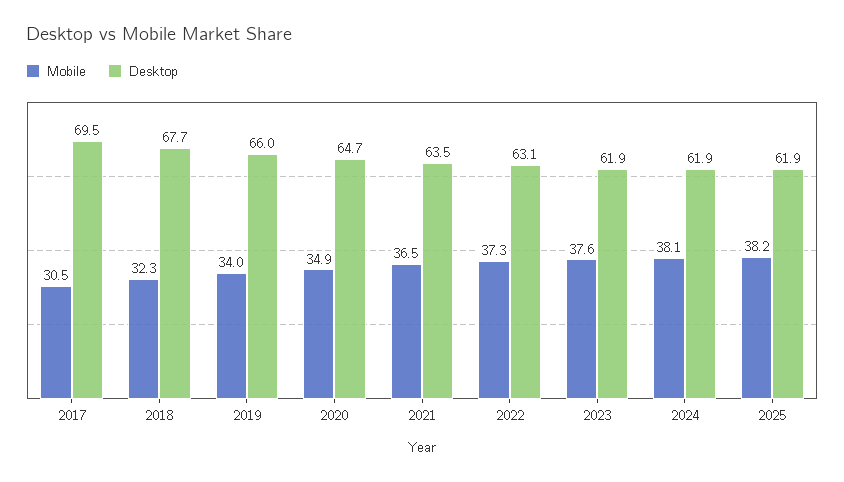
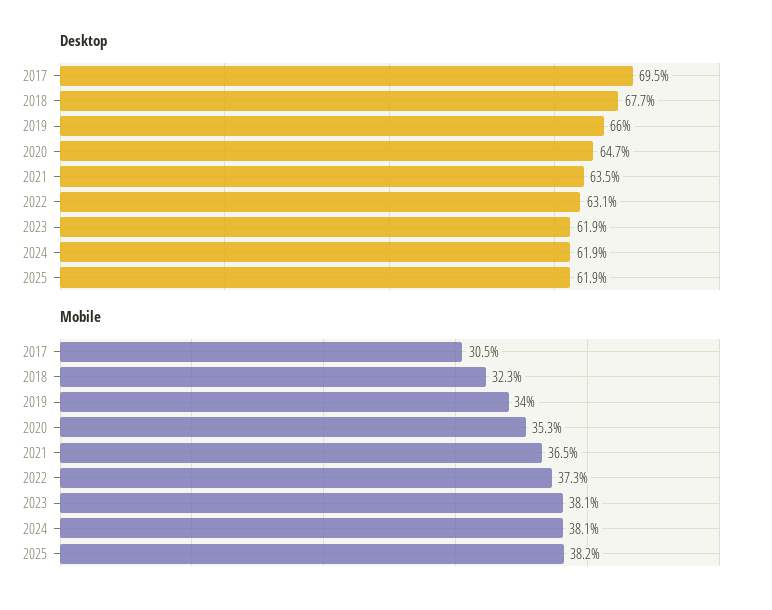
  {
    "Mobile": {
      "2017": 30.5,
      "2018": 32.3,
      "2019": 34,
-     "2020": 34.9,
+     "2020": 35.3,
      "2021": 36.5,
      "2022": 37.3,
-     "2023": 37.6,
+     "2023": 38.1,
      "2024": 38.1,
      "2025": 38.2
    },
    "Desktop": {
      "2017": 69.5,
      "2018": 67.7,
      "2019": 66,
      "2020": 64.7,
      "2021": 63.5,
      "2022": 63.1,
      "2023": 61.9,
      "2024": 61.9,
      "2025": 61.9
    }
  }

